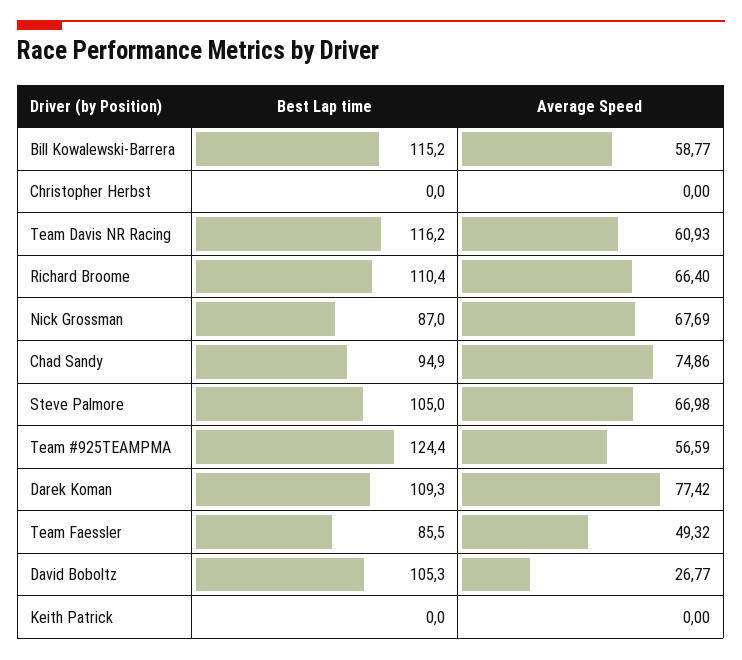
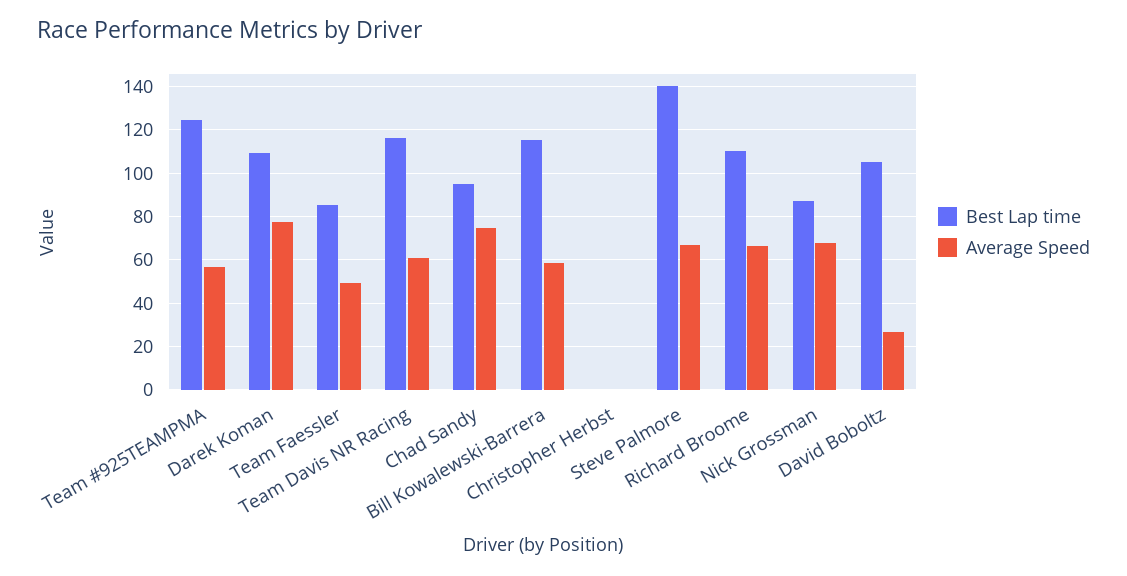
  {
    "Best Lap time": {
      "Bill Kowalewski-Barrera": 115.2,
      "Christopher Herbst": 0,
      "Team Davis NR Racing": 116.2,
      "Richard Broome": 110.4,
      "Nick Grossman": 87,
      "Chad Sandy": 94.9,
-     "Steve Palmore": 105,
+     "Steve Palmore": 140,
      "Team #925TEAMPMA": 124.4,
      "Darek Koman": 109.3,
      "Team Faessler": 85.5,
-     "David Boboltz": 105.3,
+     "David Boboltz": 105.3
-     "Keith Patrick": 0
    },
    "Average Speed": {
      "Bill Kowalewski-Barrera": 58.77,
      "Christopher Herbst": 0,
      "Team Davis NR Racing": 60.93,
      "Richard Broome": 66.4,
      "Nick Grossman": 67.69,
      "Chad Sandy": 74.86,
      "Steve Palmore": 66.98,
      "Team #925TEAMPMA": 56.59,
      "Darek Koman": 77.42,
      "Team Faessler": 49.32,
-     "David Boboltz": 26.77,
+     "David Boboltz": 26.77
-     "Keith Patrick": 0
    }
  }

